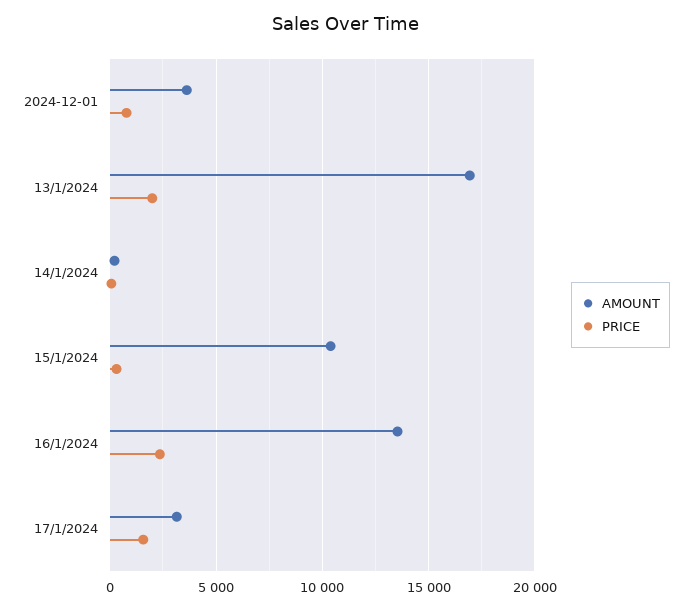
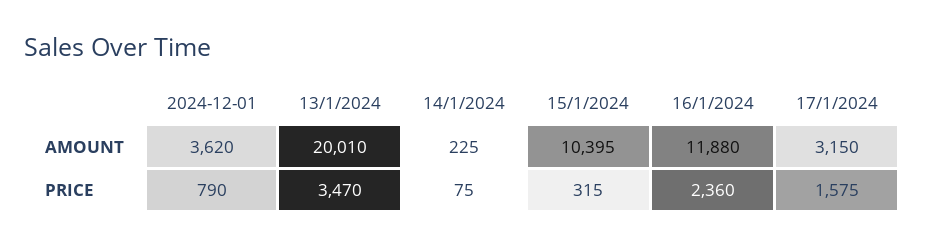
  {
    "AMOUNT": {
      "2024-12-01": 3620,
-     "13/1/2024": 17000,
+     "13/1/2024": 20010,
      "14/1/2024": 225,
      "15/1/2024": 10395,
-     "16/1/2024": 13500,
+     "16/1/2024": 11880,
      "17/1/2024": 3150
    },
    "PRICE": {
      "2024-12-01": 790,
-     "13/1/2024": 2000,
+     "13/1/2024": 3470,
      "14/1/2024": 75,
      "15/1/2024": 315,
      "16/1/2024": 2360,
      "17/1/2024": 1575
    }
  }

